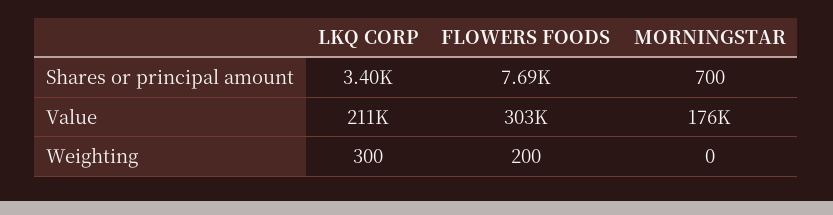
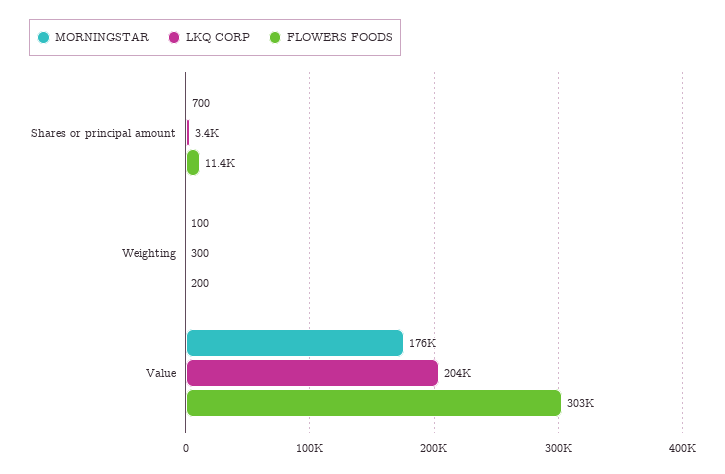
  {
    "LKQ CORP": {
      "Shares or principal amount": 3400,
-     "Value": 211000,
+     "Value": 204000,
      "Weighting": 300
    },
    "FLOWERS FOODS": {
-     "Shares or principal amount": 7690,
+     "Shares or principal amount": 11400,
      "Value": 303000,
      "Weighting": 200
    },
    "MORNINGSTAR": {
      "Shares or principal amount": 700,
      "Value": 176000,
-     "Weighting": 0
+     "Weighting": 100
    }
  }

